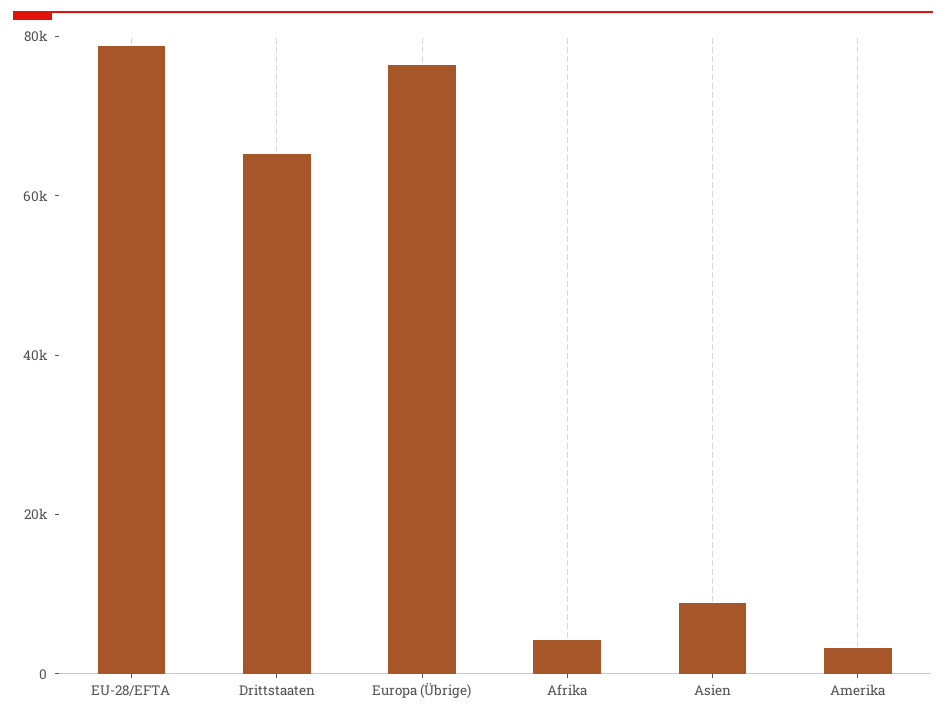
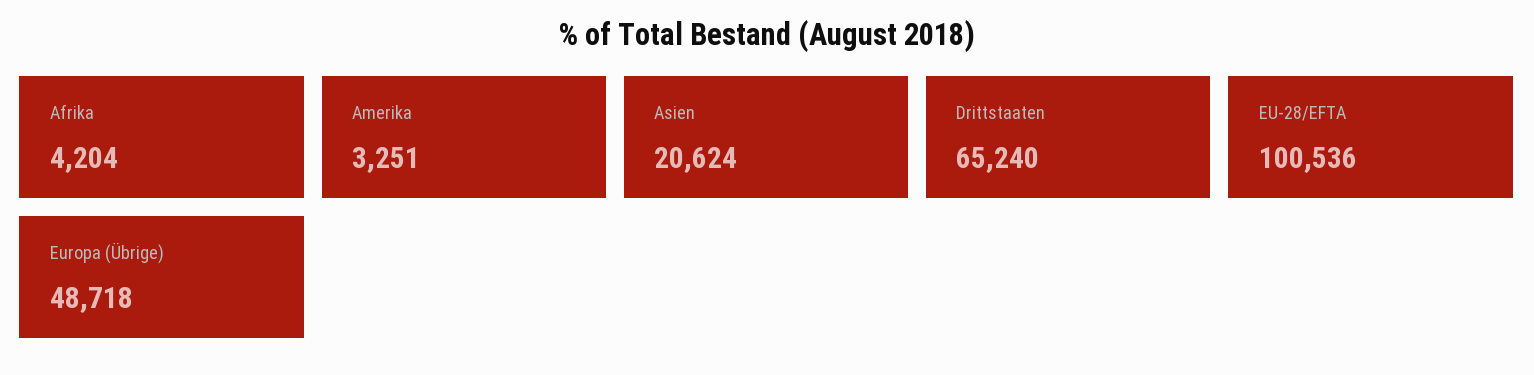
  {
-   "EU-28/EFTA": 80000,
+   "EU-28/EFTA": 100536,
    "Drittstaaten": 65240,
-   "Europa (Übrige)": 75000,
+   "Europa (Übrige)": 48718,
    "Afrika": 4204,
-   "Asien": 10000,
+   "Asien": 20624,
    "Amerika": 3251
  }

